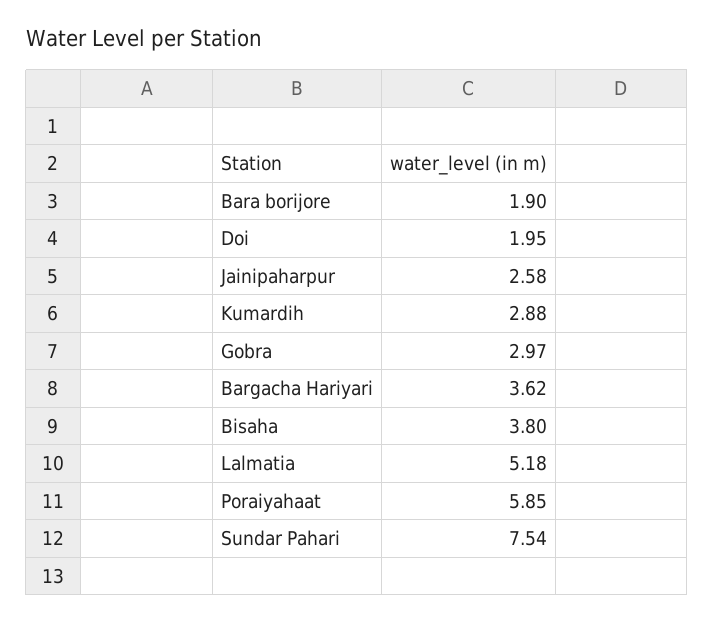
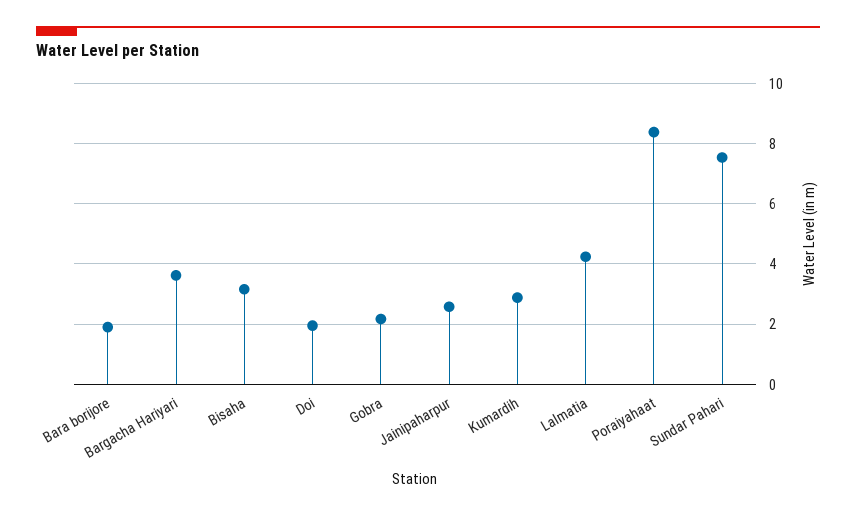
  {
    "Bara borijore": 1.9,
    "Doi": 1.95,
    "Jainipaharpur": 2.58,
    "Kumardih": 2.88,
-   "Gobra": 2.97,
+   "Gobra": 2.2,
    "Bargacha Hariyari": 3.62,
-   "Bisaha": 3.8,
+   "Bisaha": 3.2,
-   "Lalmatia": 5.18,
+   "Lalmatia": 4.2,
-   "Poraiyahaat": 5.85,
+   "Poraiyahaat": 8.4,
    "Sundar Pahari": 7.54
  }

